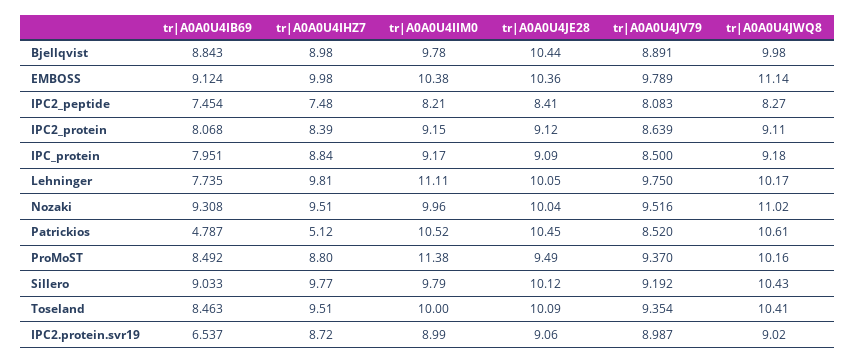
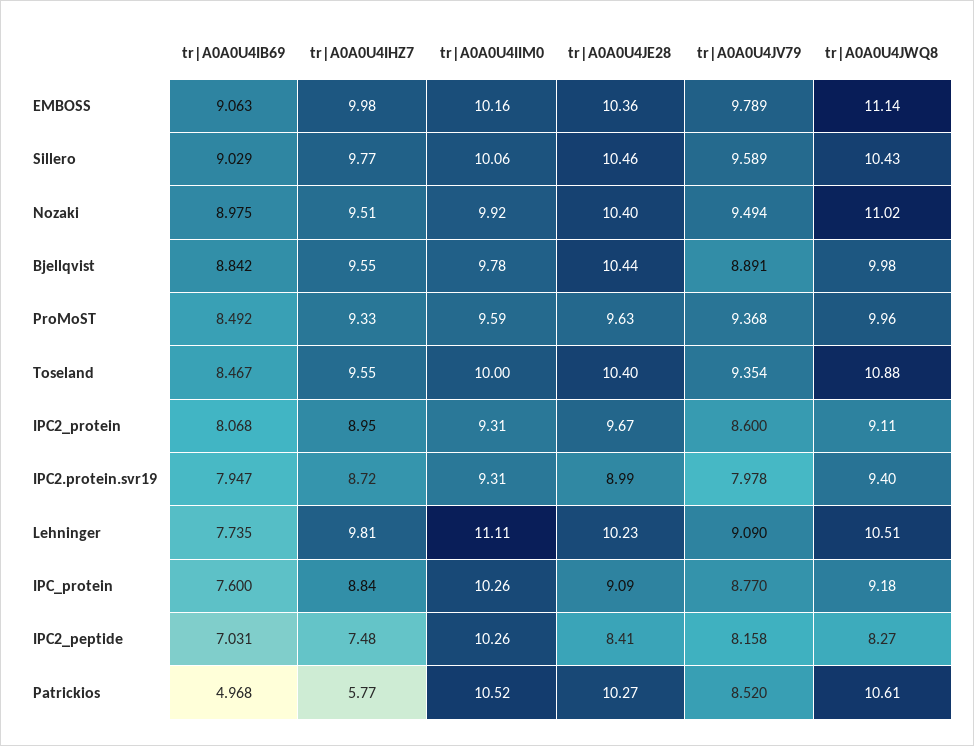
  {
    "tr|A0A0U4IB69": {
-     "Bjellqvist": 8.843,
+     "Bjellqvist": 8.842,
-     "EMBOSS": 9.124,
+     "EMBOSS": 9.063,
-     "IPC2_peptide": 7.454,
+     "IPC2_peptide": 7.031,
      "IPC2_protein": 8.068,
-     "IPC_protein": 7.951,
+     "IPC_protein": 7.6,
      "Lehninger": 7.735,
-     "Nozaki": 9.308,
+     "Nozaki": 8.975,
-     "Patrickios": 4.787,
+     "Patrickios": 4.968,
      "ProMoST": 8.492,
-     "Sillero": 9.033,
+     "Sillero": 9.029,
-     "Toseland": 8.463,
+     "Toseland": 8.467,
-     "IPC2.protein.svr19": 6.537
+     "IPC2.protein.svr19": 7.947
    },
    "tr|A0A0U4IHZ7": {
-     "Bjellqvist": 8.98,
+     "Bjellqvist": 9.55,
      "EMBOSS": 9.98,
      "IPC2_peptide": 7.48,
-     "IPC2_protein": 8.39,
+     "IPC2_protein": 8.95,
      "IPC_protein": 8.84,
      "Lehninger": 9.81,
      "Nozaki": 9.51,
-     "Patrickios": 5.12,
+     "Patrickios": 5.77,
-     "ProMoST": 8.8,
+     "ProMoST": 9.33,
      "Sillero": 9.77,
-     "Toseland": 9.51,
+     "Toseland": 9.55,
      "IPC2.protein.svr19": 8.72
    },
    "tr|A0A0U4IIM0": {
      "Bjellqvist": 9.78,
-     "EMBOSS": 10.38,
+     "EMBOSS": 10.16,
-     "IPC2_peptide": 8.21,
+     "IPC2_peptide": 10.26,
-     "IPC2_protein": 9.15,
+     "IPC2_protein": 9.31,
-     "IPC_protein": 9.17,
+     "IPC_protein": 10.26,
      "Lehninger": 11.11,
-     "Nozaki": 9.96,
+     "Nozaki": 9.92,
      "Patrickios": 10.52,
-     "ProMoST": 11.38,
+     "ProMoST": 9.59,
-     "Sillero": 9.79,
+     "Sillero": 10.06,
      "Toseland": 10,
-     "IPC2.protein.svr19": 8.99
+     "IPC2.protein.svr19": 9.31
    },
    "tr|A0A0U4JE28": {
      "Bjellqvist": 10.44,
      "EMBOSS": 10.36,
      "IPC2_peptide": 8.41,
-     "IPC2_protein": 9.12,
+     "IPC2_protein": 9.67,
      "IPC_protein": 9.09,
-     "Lehninger": 10.05,
+     "Lehninger": 10.23,
-     "Nozaki": 10.04,
+     "Nozaki": 10.4,
-     "Patrickios": 10.45,
+     "Patrickios": 10.27,
-     "ProMoST": 9.49,
+     "ProMoST": 9.63,
-     "Sillero": 10.12,
+     "Sillero": 10.46,
-     "Toseland": 10.09,
+     "Toseland": 10.4,
-     "IPC2.protein.svr19": 9.06
+     "IPC2.protein.svr19": 8.99
    },
    "tr|A0A0U4JV79": {
      "Bjellqvist": 8.891,
      "EMBOSS": 9.789,
-     "IPC2_peptide": 8.083,
+     "IPC2_peptide": 8.158,
-     "IPC2_protein": 8.639,
+     "IPC2_protein": 8.6,
-     "IPC_protein": 8.5,
+     "IPC_protein": 8.77,
-     "Lehninger": 9.75,
+     "Lehninger": 9.09,
-     "Nozaki": 9.516,
+     "Nozaki": 9.494,
      "Patrickios": 8.52,
-     "ProMoST": 9.37,
+     "ProMoST": 9.368,
-     "Sillero": 9.192,
+     "Sillero": 9.589,
      "Toseland": 9.354,
-     "IPC2.protein.svr19": 8.987
+     "IPC2.protein.svr19": 7.978
    },
    "tr|A0A0U4JWQ8": {
      "Bjellqvist": 9.98,
      "EMBOSS": 11.14,
      "IPC2_peptide": 8.27,
      "IPC2_protein": 9.11,
      "IPC_protein": 9.18,
-     "Lehninger": 10.17,
+     "Lehninger": 10.51,
      "Nozaki": 11.02,
      "Patrickios": 10.61,
-     "ProMoST": 10.16,
+     "ProMoST": 9.96,
      "Sillero": 10.43,
-     "Toseland": 10.41,
+     "Toseland": 10.88,
-     "IPC2.protein.svr19": 9.02
+     "IPC2.protein.svr19": 9.4
    }
  }

